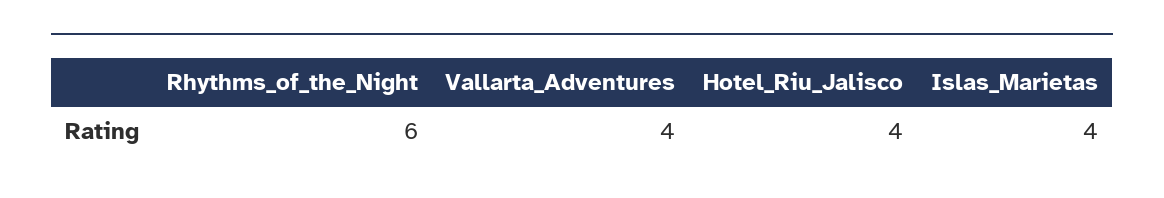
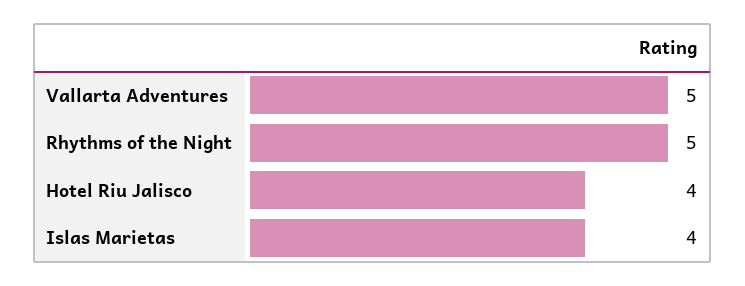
  {
-   "Rhythms_of_the_Night": 6,
+   "Rhythms_of_the_Night": 5,
-   "Vallarta_Adventures": 4,
+   "Vallarta_Adventures": 5,
    "Hotel_Riu_Jalisco": 4,
    "Islas_Marietas": 4
  }

